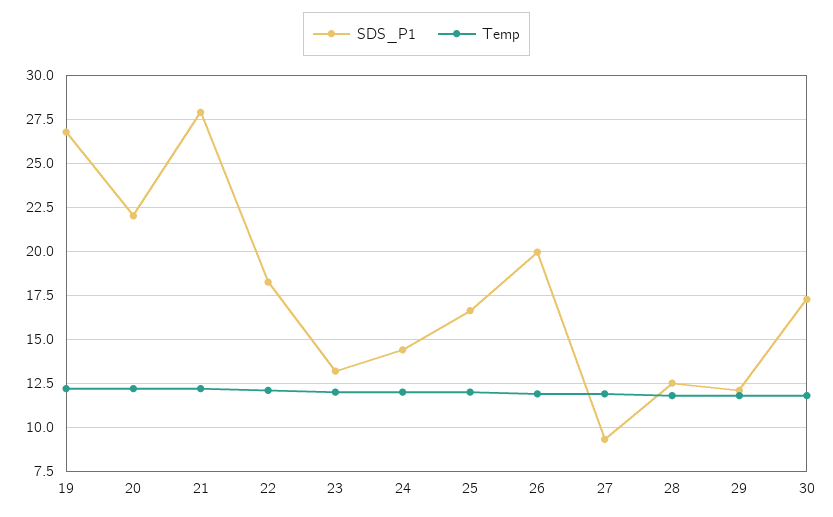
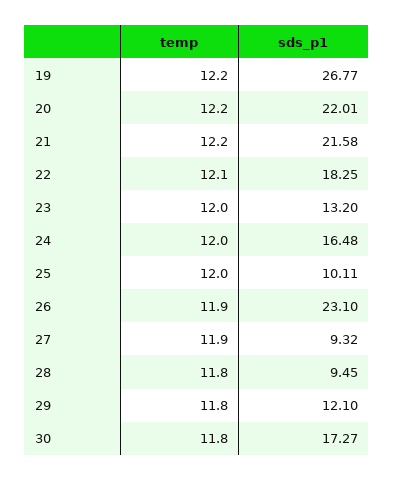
  {
    "SDS_P1": {
      "19": 26.77,
      "20": 22.01,
-     "21": 28,
+     "21": 21.58,
      "22": 18.25,
      "23": 13.2,
-     "24": 14.5,
+     "24": 16.48,
-     "25": 16.5,
+     "25": 10.11,
-     "26": 20,
+     "26": 23.1,
      "27": 9.32,
-     "28": 12.5,
+     "28": 9.45,
      "29": 12.1,
      "30": 17.27
    },
    "Temp": {
      "19": 12.2,
      "20": 12.2,
      "21": 12.2,
      "22": 12.1,
      "23": 12,
      "24": 12,
      "25": 12,
      "26": 11.9,
      "27": 11.9,
      "28": 11.8,
      "29": 11.8,
      "30": 11.8
    }
  }

